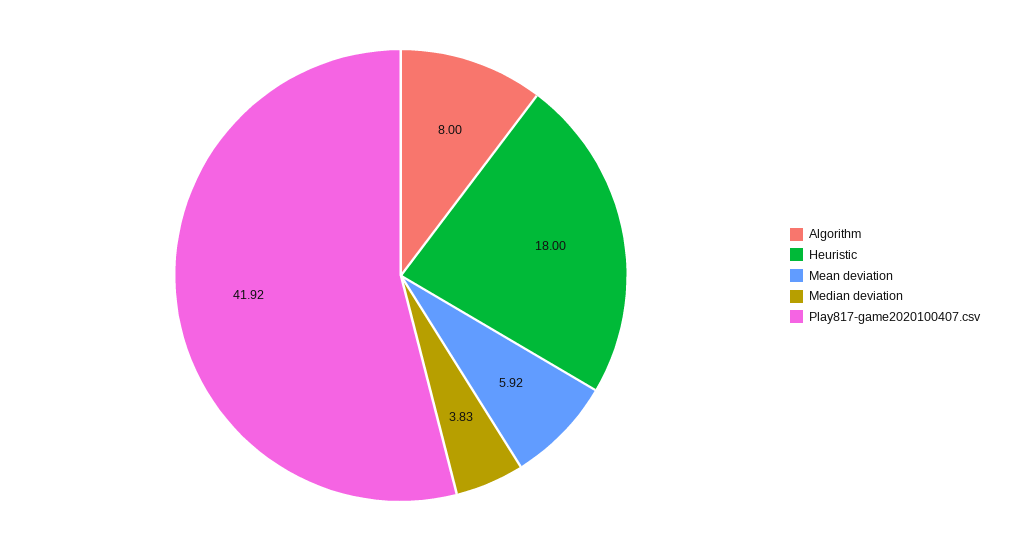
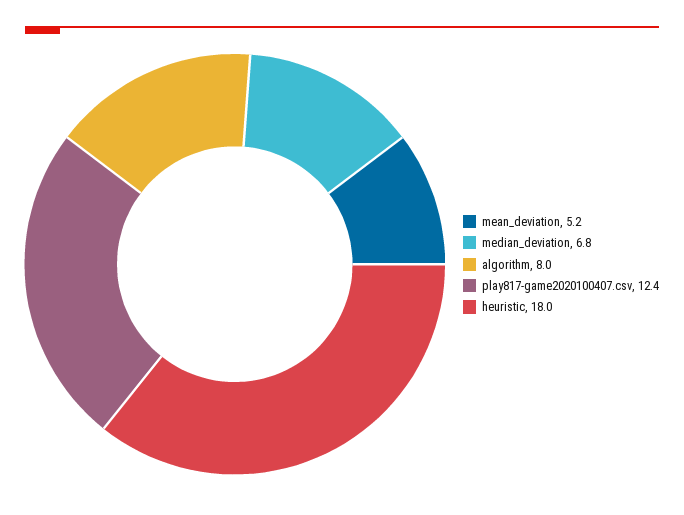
  {
    "Algorithm": 8,
    "Heuristic": 18,
-   "Mean deviation": 5.92,
+   "Mean deviation": 5.2,
-   "Median deviation": 3.83,
+   "Median deviation": 6.8,
-   "Play817-game2020100407.csv": 41.92
+   "Play817-game2020100407.csv": 12.4
  }

